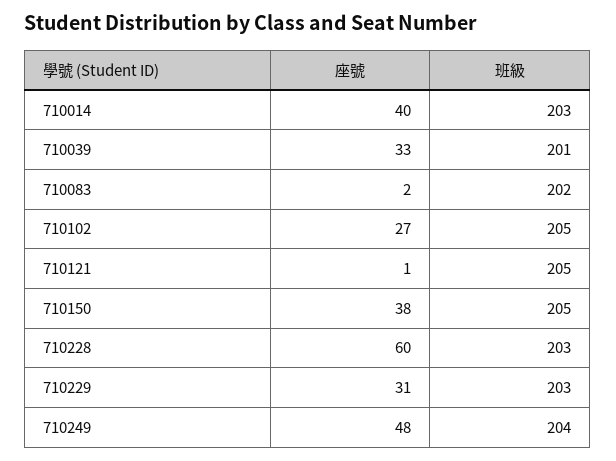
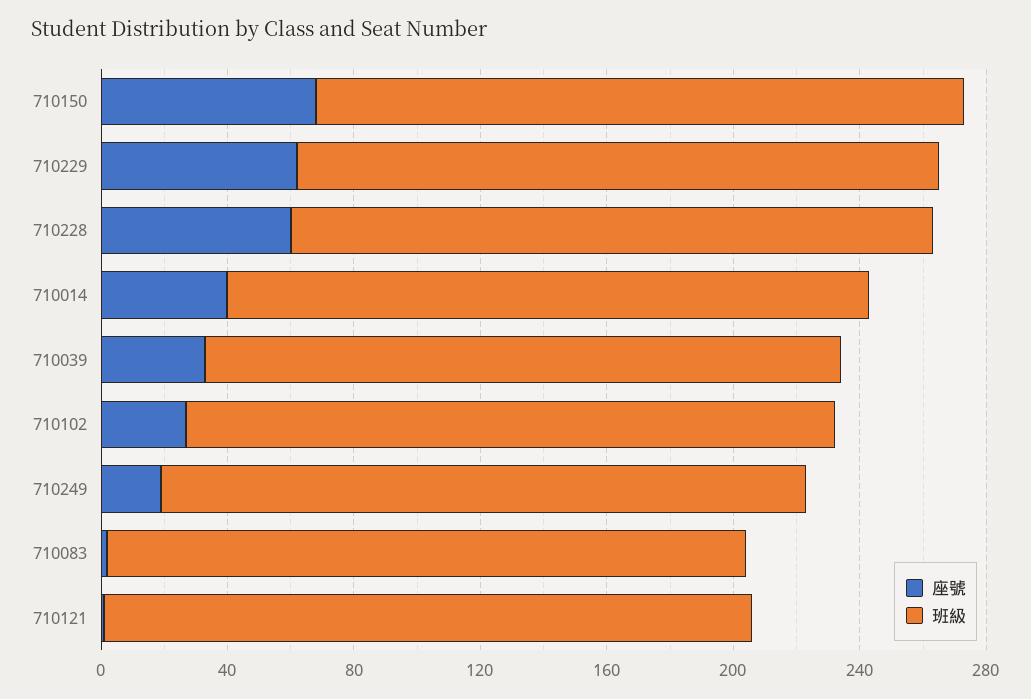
  {
    "座號": {
      "710014": 40,
      "710039": 33,
      "710083": 2,
      "710102": 27,
      "710121": 1,
-     "710150": 38,
+     "710150": 70,
      "710228": 60,
-     "710229": 31,
+     "710229": 60,
-     "710249": 48
+     "710249": 20
    },
    "班級": {
      "710014": 203,
      "710039": 201,
      "710083": 202,
      "710102": 205,
      "710121": 205,
      "710150": 205,
      "710228": 203,
      "710229": 203,
      "710249": 204
    }
  }

